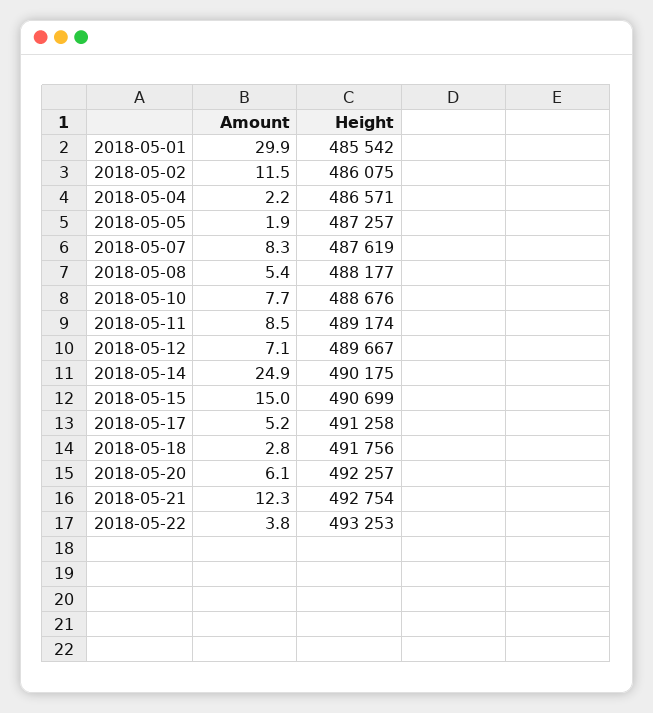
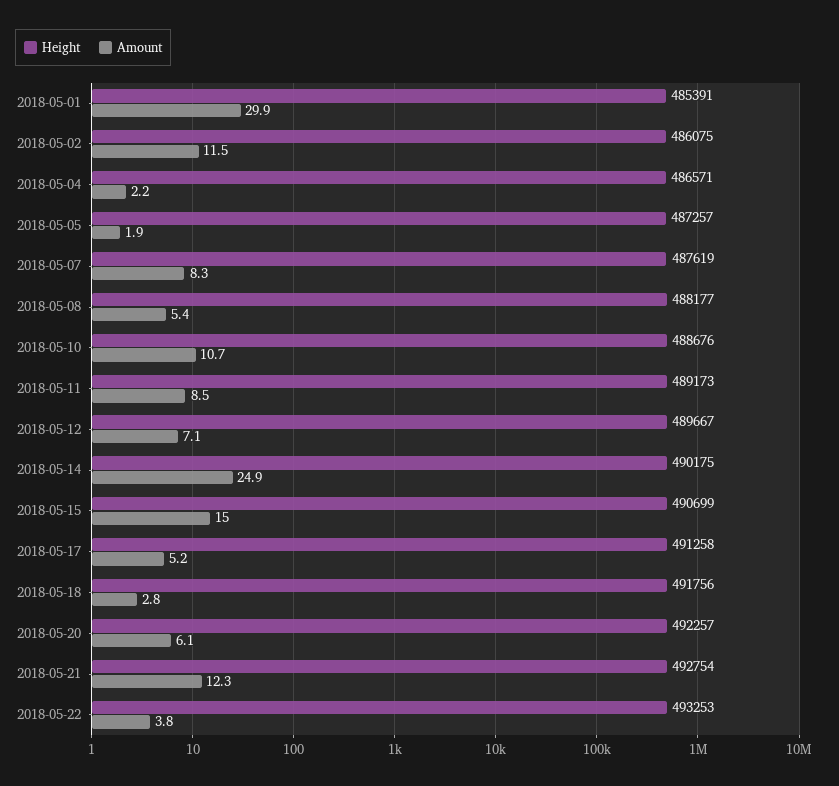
  {
    "Amount": {
      "2018-05-01": 29.9,
      "2018-05-02": 11.5,
      "2018-05-04": 2.2,
      "2018-05-05": 1.9,
      "2018-05-07": 8.3,
      "2018-05-08": 5.4,
-     "2018-05-10": 7.7,
+     "2018-05-10": 10.7,
      "2018-05-11": 8.5,
      "2018-05-12": 7.1,
      "2018-05-14": 24.9,
      "2018-05-15": 15,
      "2018-05-17": 5.2,
      "2018-05-18": 2.8,
      "2018-05-20": 6.1,
      "2018-05-21": 12.3,
      "2018-05-22": 3.8
    },
    "Height": {
-     "2018-05-01": 485542,
+     "2018-05-01": 485391,
      "2018-05-02": 486075,
      "2018-05-04": 486571,
      "2018-05-05": 487257,
      "2018-05-07": 487619,
      "2018-05-08": 488177,
      "2018-05-10": 488676,
-     "2018-05-11": 489174,
+     "2018-05-11": 489173,
      "2018-05-12": 489667,
      "2018-05-14": 490175,
      "2018-05-15": 490699,
      "2018-05-17": 491258,
      "2018-05-18": 491756,
      "2018-05-20": 492257,
      "2018-05-21": 492754,
      "2018-05-22": 493253
    }
  }

